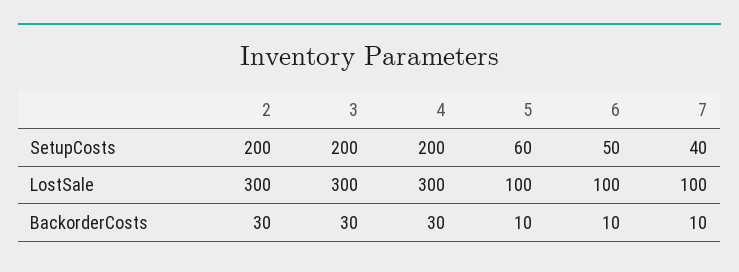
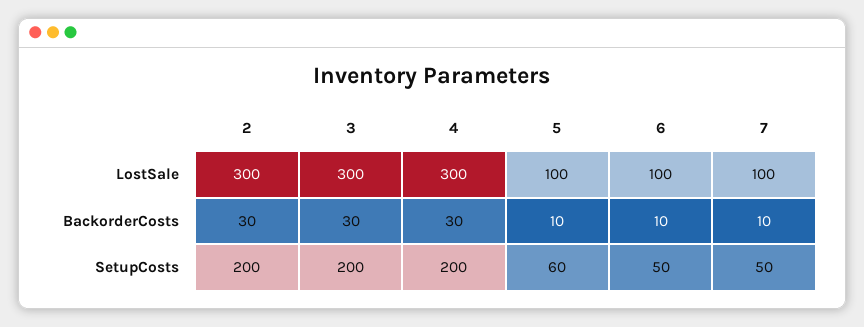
  {
    "2": {
      "SetupCosts": 200,
      "LostSale": 300,
      "BackorderCosts": 30
    },
    "3": {
      "SetupCosts": 200,
      "LostSale": 300,
      "BackorderCosts": 30
    },
    "4": {
      "SetupCosts": 200,
      "LostSale": 300,
      "BackorderCosts": 30
    },
    "5": {
      "SetupCosts": 60,
      "LostSale": 100,
      "BackorderCosts": 10
    },
    "6": {
      "SetupCosts": 50,
      "LostSale": 100,
      "BackorderCosts": 10
    },
    "7": {
-     "SetupCosts": 40,
+     "SetupCosts": 50,
      "LostSale": 100,
      "BackorderCosts": 10
    }
  }

